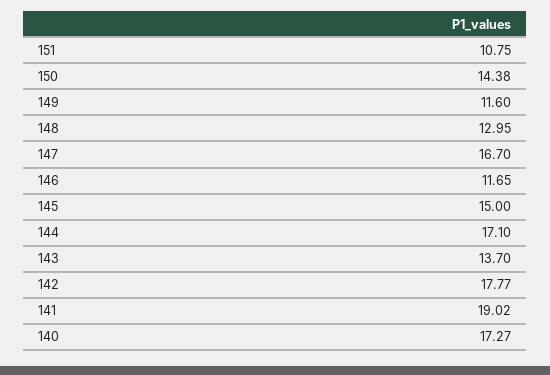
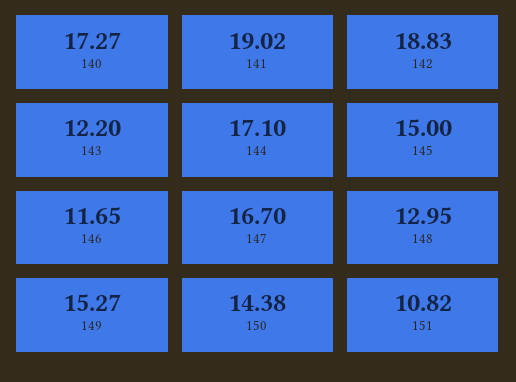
  {
-   "151": 10.75,
+   "151": 10.82,
    "150": 14.38,
-   "149": 11.6,
+   "149": 15.27,
    "148": 12.95,
    "147": 16.7,
    "146": 11.65,
    "145": 15,
    "144": 17.1,
-   "143": 13.7,
+   "143": 12.2,
-   "142": 17.77,
+   "142": 18.83,
    "141": 19.02,
    "140": 17.27
  }

